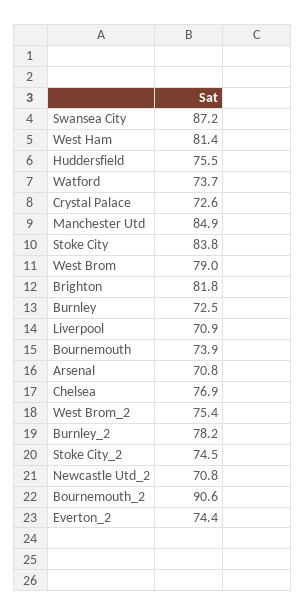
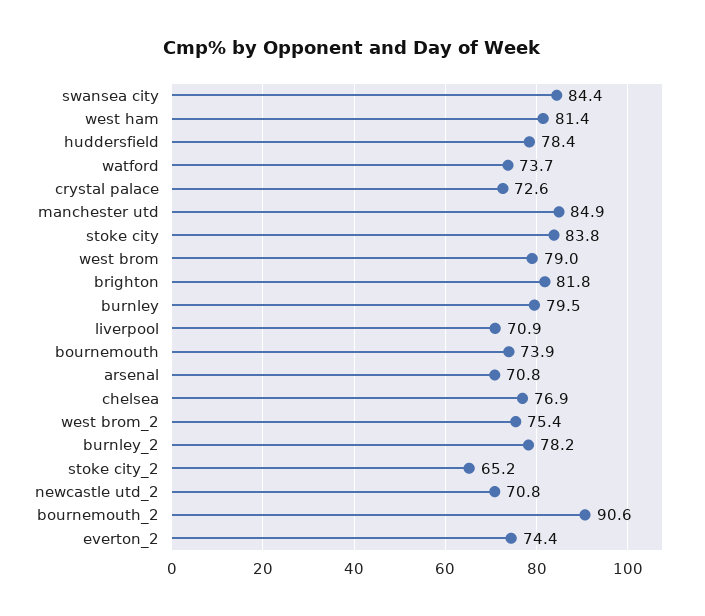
  {
-   "Swansea City": 87.2,
+   "Swansea City": 84.4,
    "West Ham": 81.4,
-   "Huddersfield": 75.5,
+   "Huddersfield": 78.4,
    "Watford": 73.7,
    "Crystal Palace": 72.6,
    "Manchester Utd": 84.9,
    "Stoke City": 83.8,
    "West Brom": 79,
    "Brighton": 81.8,
-   "Burnley": 72.5,
+   "Burnley": 79.5,
    "Liverpool": 70.9,
    "Bournemouth": 73.9,
    "Arsenal": 70.8,
    "Chelsea": 76.9,
    "West Brom_2": 75.4,
    "Burnley_2": 78.2,
-   "Stoke City_2": 74.5,
+   "Stoke City_2": 65.2,
    "Newcastle Utd_2": 70.8,
    "Bournemouth_2": 90.6,
    "Everton_2": 74.4
  }

